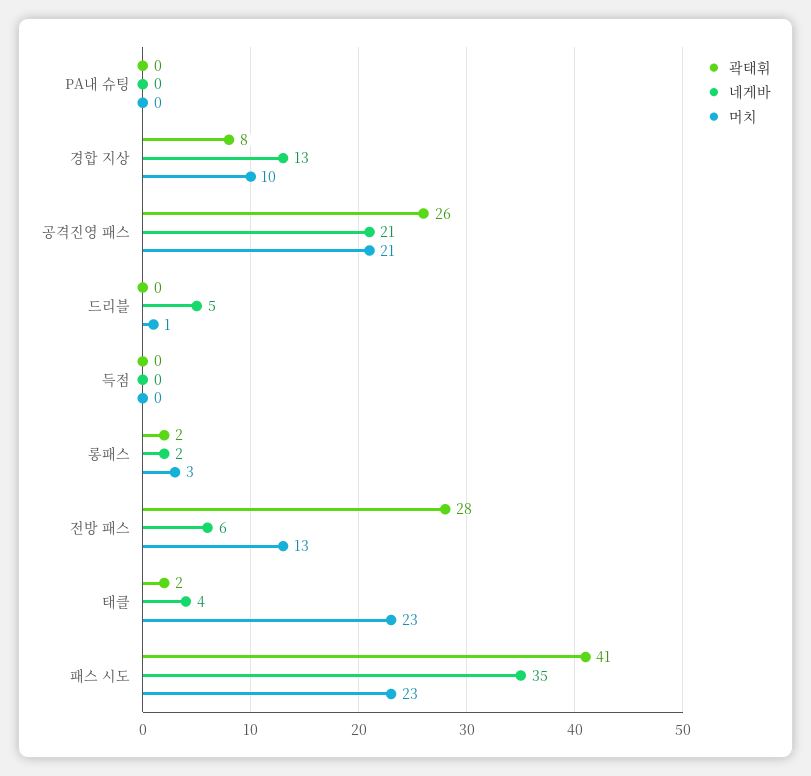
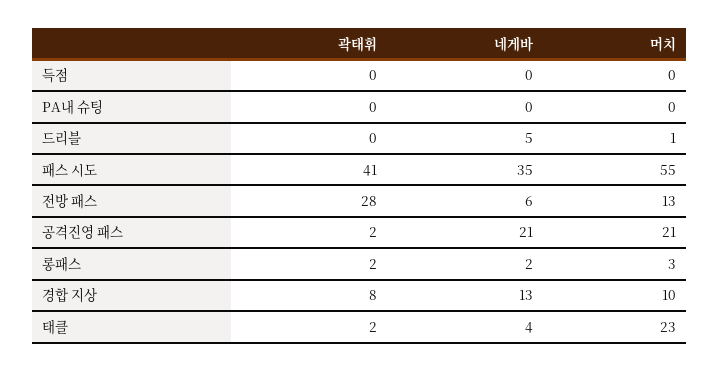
  {
    "곽태휘": {
      "PA내 슈팅": 0,
      "경합 지상": 8,
-     "공격진영 패스": 26,
+     "공격진영 패스": 2,
      "드리블": 0,
      "득점": 0,
      "롱패스": 2,
      "전방 패스": 28,
      "태클": 2,
      "패스 시도": 41
    },
    "네게바": {
      "PA내 슈팅": 0,
      "경합 지상": 13,
      "공격진영 패스": 21,
      "드리블": 5,
      "득점": 0,
      "롱패스": 2,
      "전방 패스": 6,
      "태클": 4,
      "패스 시도": 35
    },
    "머치": {
      "PA내 슈팅": 0,
      "경합 지상": 10,
      "공격진영 패스": 21,
      "드리블": 1,
      "득점": 0,
      "롱패스": 3,
      "전방 패스": 13,
      "태클": 23,
-     "패스 시도": 23
+     "패스 시도": 55
    }
  }

